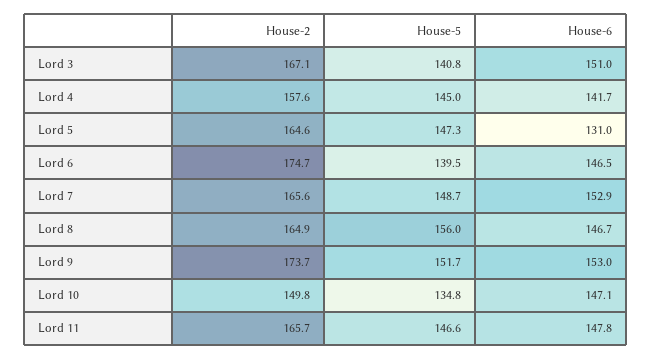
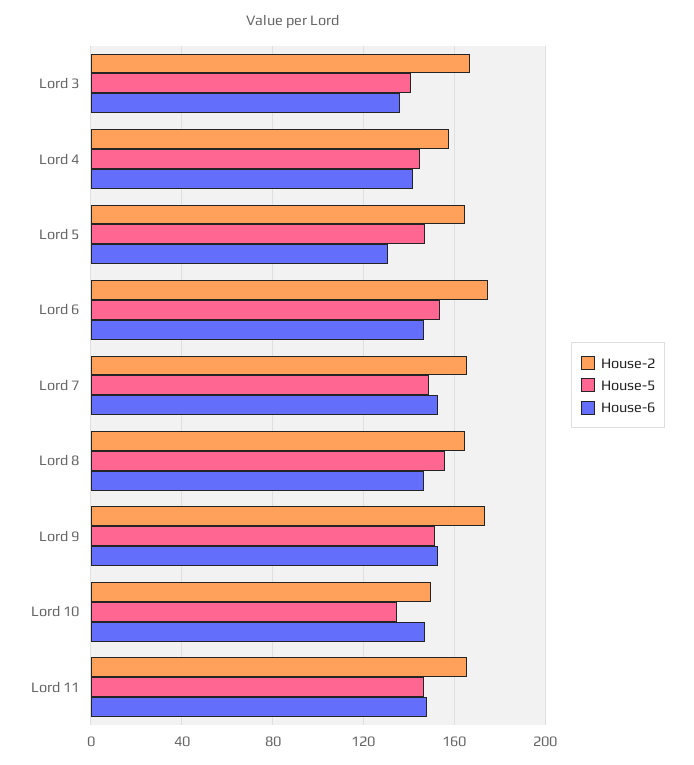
  {
    "House-2": {
      "Lord 3": 167.1,
      "Lord 4": 157.6,
      "Lord 5": 164.6,
      "Lord 6": 174.7,
      "Lord 7": 165.6,
      "Lord 8": 164.9,
      "Lord 9": 173.7,
      "Lord 10": 149.8,
      "Lord 11": 165.7
    },
    "House-5": {
      "Lord 3": 140.8,
      "Lord 4": 145,
      "Lord 5": 147.3,
-     "Lord 6": 139.5,
+     "Lord 6": 155,
      "Lord 7": 148.7,
      "Lord 8": 156,
      "Lord 9": 151.7,
      "Lord 10": 134.8,
      "Lord 11": 146.6
    },
    "House-6": {
-     "Lord 3": 151,
+     "Lord 3": 135,
      "Lord 4": 141.7,
      "Lord 5": 131,
      "Lord 6": 146.5,
      "Lord 7": 152.9,
      "Lord 8": 146.7,
      "Lord 9": 153,
      "Lord 10": 147.1,
      "Lord 11": 147.8
    }
  }

